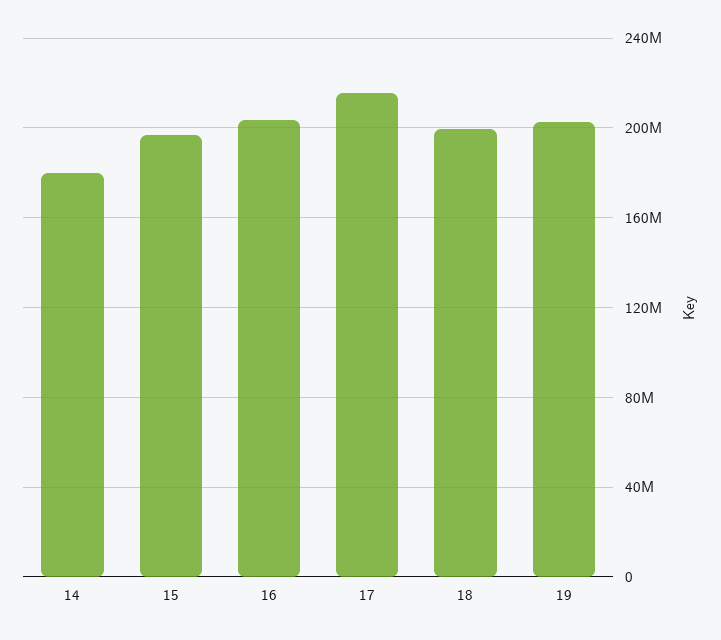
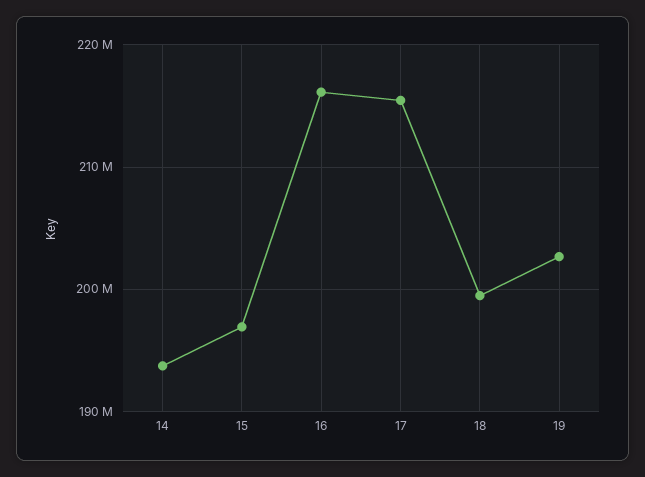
  {
-   "14": 180000000,
+   "14": 194000000,
    "15": 197000000,
-   "16": 205000000,
+   "16": 216000000,
    "17": 215000000,
    "18": 199000000,
    "19": 203000000
  }

